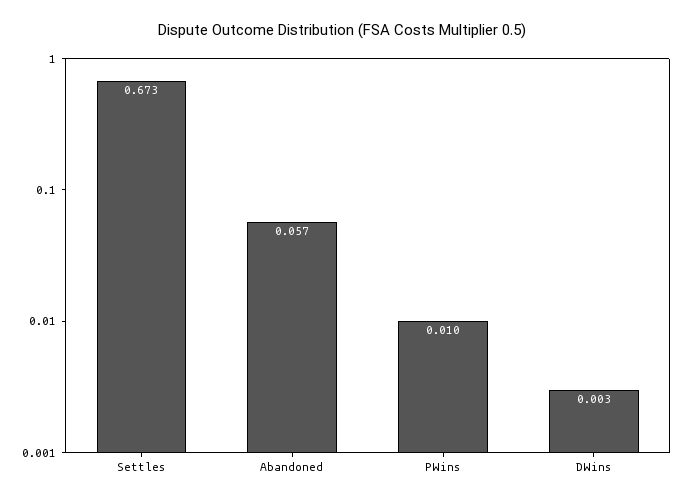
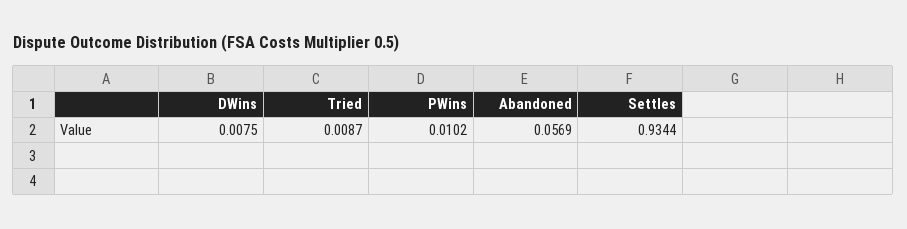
  {
-   "Settles": 0.673,
+   "Settles": 0.9344,
    "Abandoned": 0.0569,
    "PWins": 0.0102,
-   "DWins": 0.003
+   "DWins": 0.0075,
+   "Tried": 0.0087
  }

